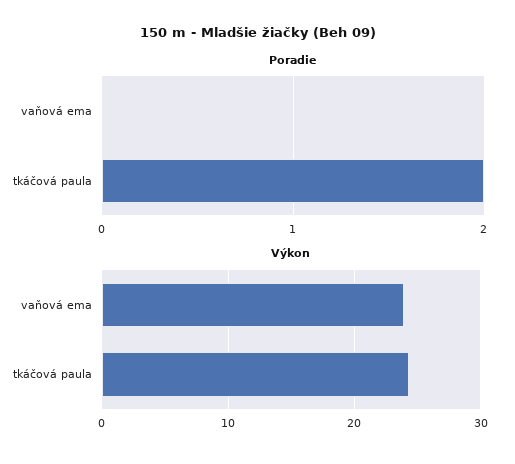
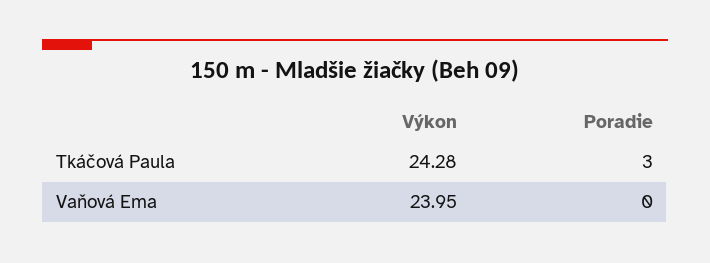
  {
    "Poradie": {
      "vaňová ema": 0,
-     "tkáčová paula": 2
+     "tkáčová paula": 3
    },
    "Výkon": {
      "vaňová ema": 23.95,
      "tkáčová paula": 24.28
    }
  }

